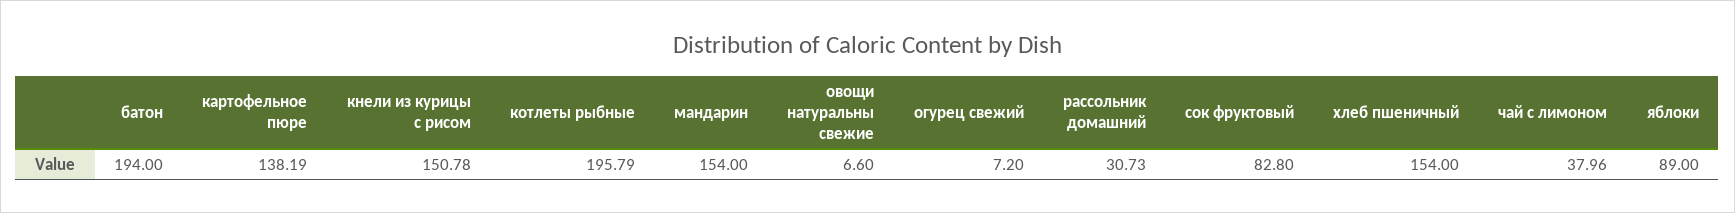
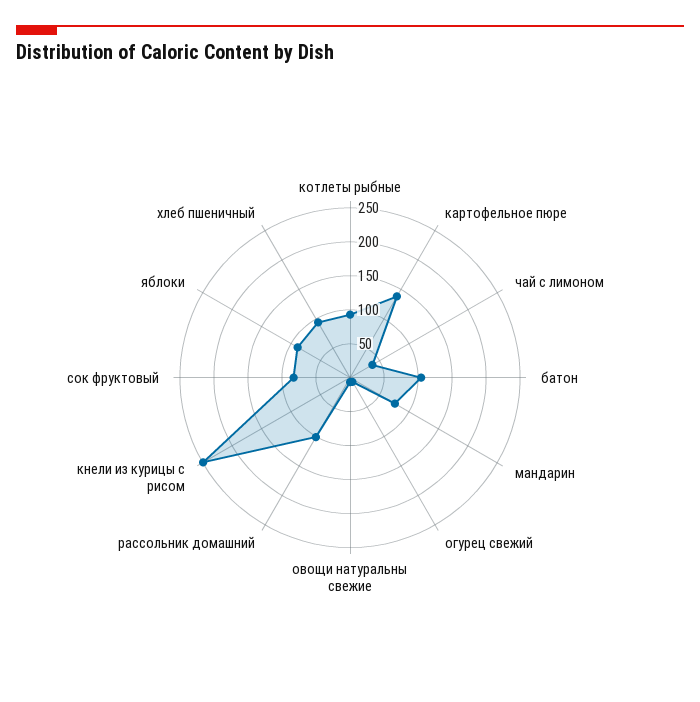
  {
-   "батон": 194,
+   "батон": 100,
    "картофельное пюре": 138.19,
-   "кнели из курицы с рисом": 150.78,
+   "кнели из курицы с рисом": 250,
-   "котлеты рыбные": 195.79,
+   "котлеты рыбные": 100,
-   "мандарин": 154,
+   "мандарин": 75,
    "овощи натуральны свежие": 6.6,
    "огурец свежий": 7.2,
-   "рассольник домашний": 30.73,
+   "рассольник домашний": 100,
    "сок фруктовый": 82.8,
-   "хлеб пшеничный": 154,
+   "хлеб пшеничный": 100,
    "чай с лимоном": 37.96,
    "яблоки": 89
  }

